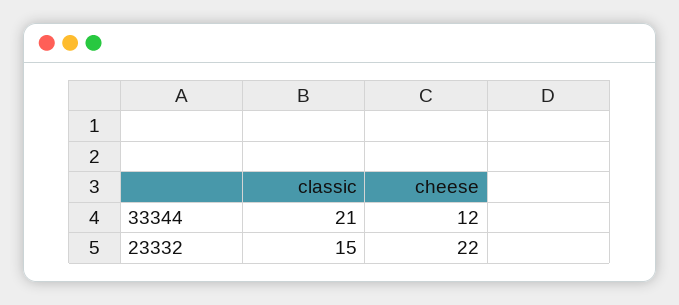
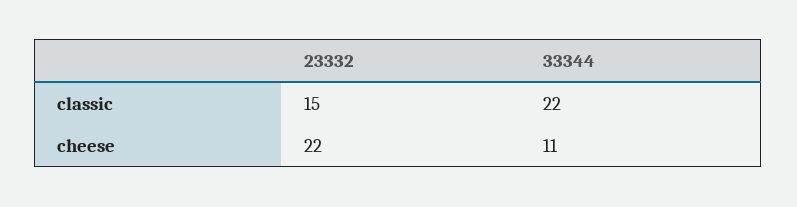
  {
    "classic": {
-     "33344": 21,
+     "33344": 22,
      "23332": 15
    },
    "cheese": {
-     "33344": 12,
+     "33344": 11,
      "23332": 22
    }
  }

